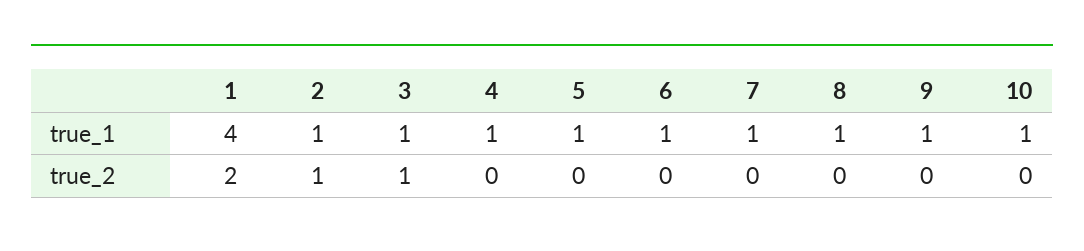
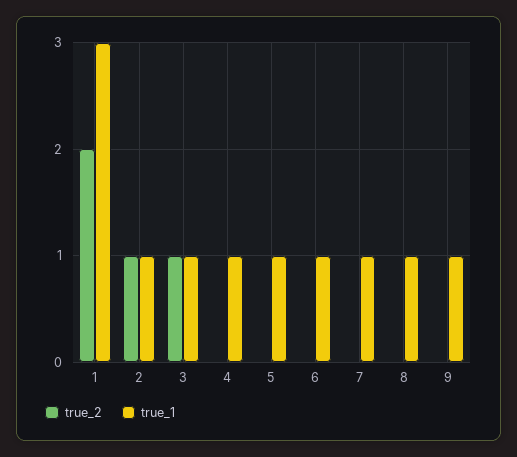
  {
    "true_1": {
-     "1": 4,
+     "1": 3,
      "2": 1,
      "3": 1,
      "4": 1,
      "5": 1,
      "6": 1,
      "7": 1,
      "8": 1,
-     "9": 1,
+     "9": 1
-     "10": 1
    },
    "true_2": {
      "1": 2,
      "2": 1,
      "3": 1,
      "4": 0,
      "5": 0,
      "6": 0,
      "7": 0,
      "8": 0,
-     "9": 0,
+     "9": 0
-     "10": 0
    }
  }

